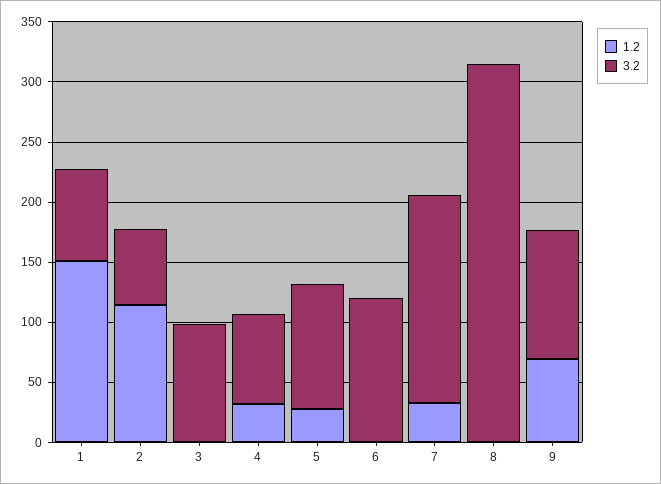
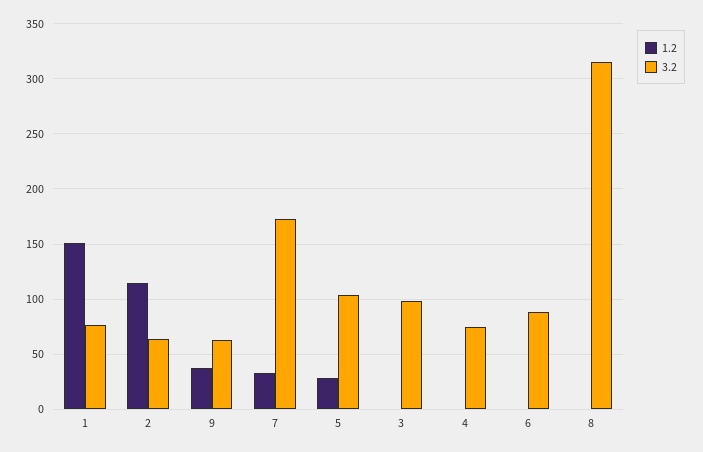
  {
    "1.2": {
      "1": 150,
      "2": 110,
      "3": 0,
-     "4": 30,
+     "4": 0,
      "5": 30,
      "6": 0,
      "7": 30,
      "8": 0,
-     "9": 70
+     "9": 40
    },
    "3.2": {
      "1": 80,
      "2": 60,
      "3": 100,
      "4": 70,
      "5": 100,
-     "6": 120,
+     "6": 90,
      "7": 170,
      "8": 320,
-     "9": 110
+     "9": 60
    }
  }

